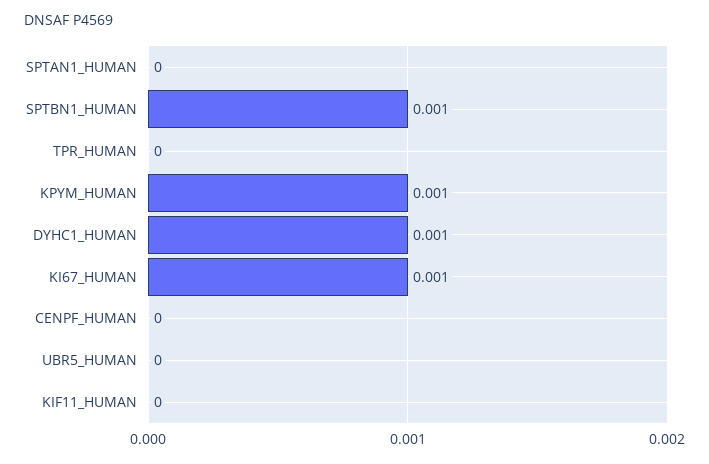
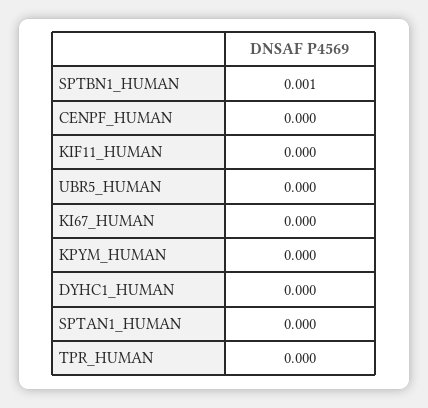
  {
    "SPTAN1_HUMAN": 0,
    "SPTBN1_HUMAN": 0.001,
    "TPR_HUMAN": 0,
-   "KPYM_HUMAN": 0.001,
+   "KPYM_HUMAN": 0,
-   "DYHC1_HUMAN": 0.001,
+   "DYHC1_HUMAN": 0,
-   "KI67_HUMAN": 0.001,
+   "KI67_HUMAN": 0,
    "CENPF_HUMAN": 0,
    "UBR5_HUMAN": 0,
    "KIF11_HUMAN": 0
  }

